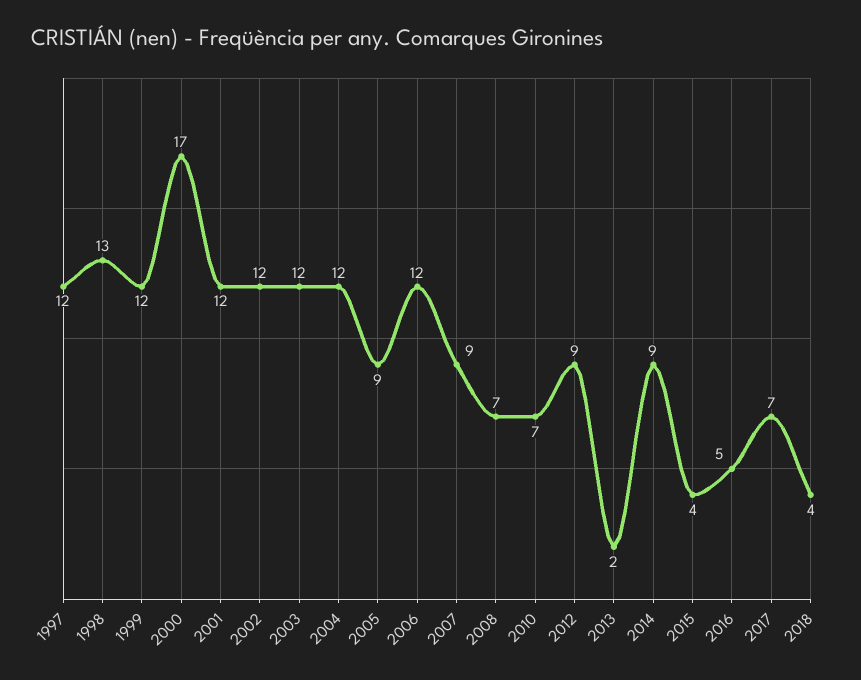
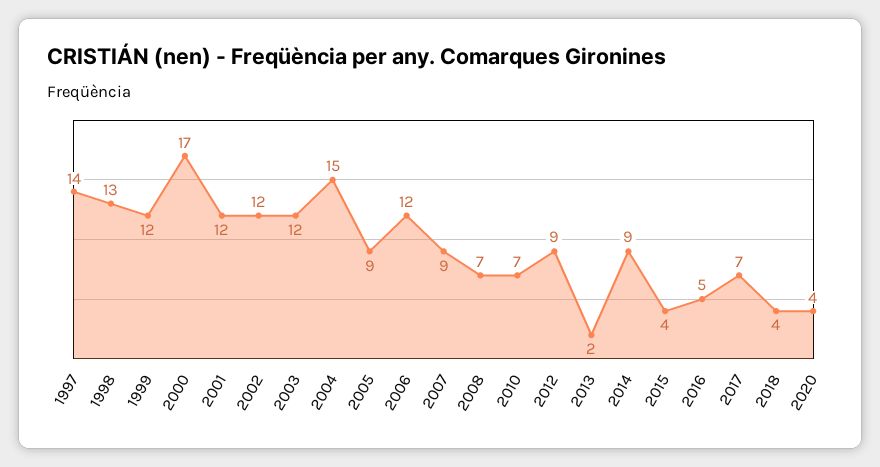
  {
-   "1997": 12,
+   "1997": 14,
    "1998": 13,
    "1999": 12,
    "2000": 17,
    "2001": 12,
    "2002": 12,
    "2003": 12,
-   "2004": 12,
+   "2004": 15,
    "2005": 9,
    "2006": 12,
    "2007": 9,
    "2008": 7,
    "2010": 7,
    "2012": 9,
    "2013": 2,
    "2014": 9,
    "2015": 4,
    "2016": 5,
    "2017": 7,
-   "2018": 4
+   "2018": 4,
+   "2020": 4
  }

